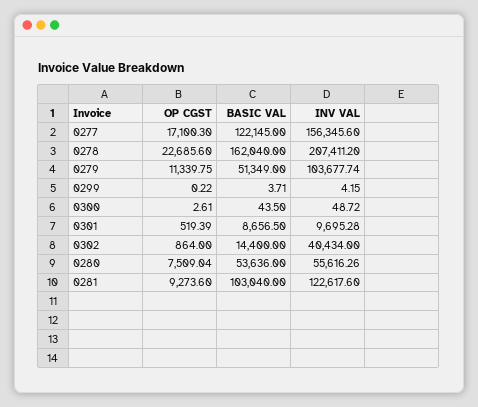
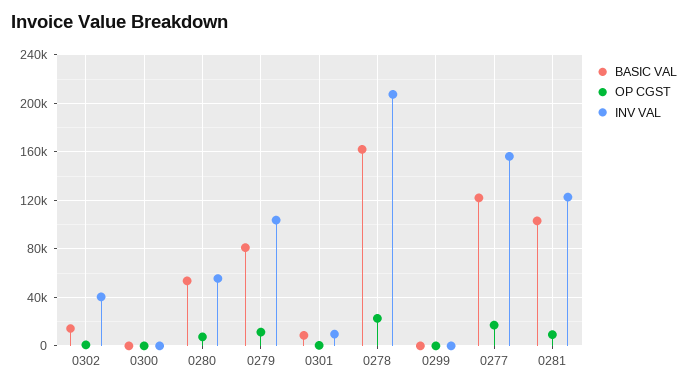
  {
    "OP CGST": {
      "0277": 17100.3,
      "0278": 22685.6,
      "0279": 11339.75,
      "0299": 0.22,
      "0300": 2.61,
      "0301": 519.39,
      "0302": 864,
      "0280": 7509.04,
      "0281": 9273.6
    },
    "BASIC VAL": {
      "0277": 122145,
      "0278": 162040,
-     "0279": 51349,
+     "0279": 80000,
      "0299": 3.71,
      "0300": 43.5,
      "0301": 8656.5,
      "0302": 14400,
      "0280": 53636,
      "0281": 103040
    },
    "INV VAL": {
      "0277": 156345.6,
      "0278": 207411.2,
      "0279": 103677.74,
      "0299": 4.15,
      "0300": 48.72,
      "0301": 9695.28,
      "0302": 40434,
      "0280": 55616.26,
      "0281": 122617.6
    }
  }

